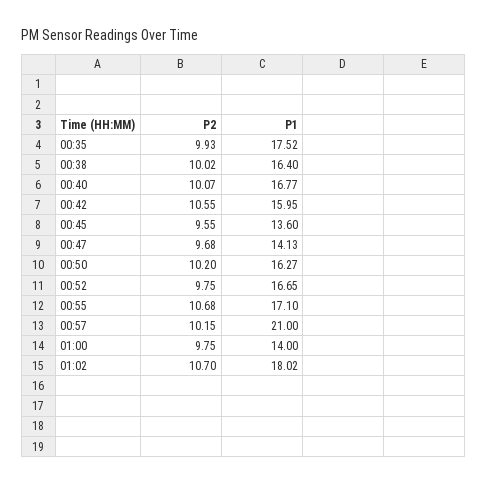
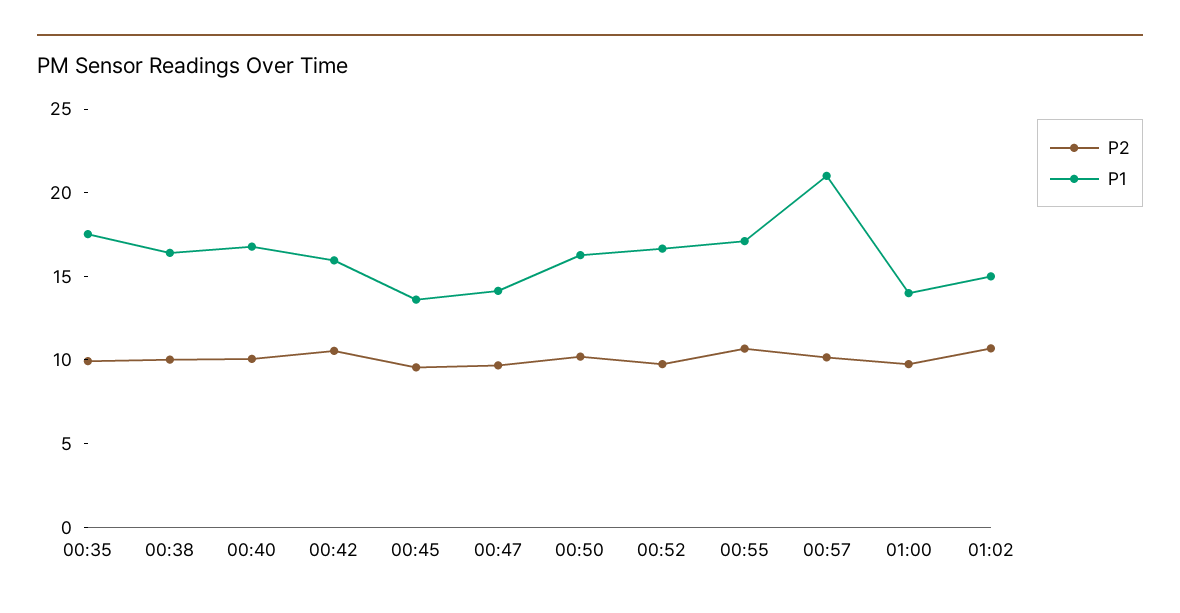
  {
    "P2": {
      "00:35": 9.93,
      "00:38": 10.02,
      "00:40": 10.07,
      "00:42": 10.55,
      "00:45": 9.55,
      "00:47": 9.68,
      "00:50": 10.2,
      "00:52": 9.75,
      "00:55": 10.68,
      "00:57": 10.15,
      "01:00": 9.75,
      "01:02": 10.7
    },
    "P1": {
      "00:35": 17.52,
      "00:38": 16.4,
      "00:40": 16.77,
      "00:42": 15.95,
      "00:45": 13.6,
      "00:47": 14.13,
      "00:50": 16.27,
      "00:52": 16.65,
      "00:55": 17.1,
      "00:57": 21,
      "01:00": 14,
-     "01:02": 18.02
+     "01:02": 15
    }
  }

